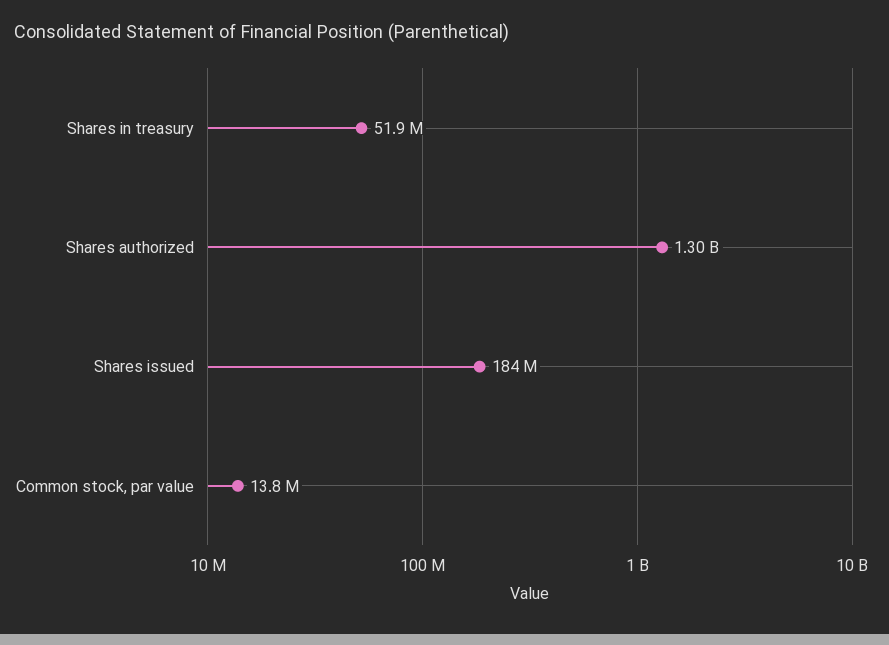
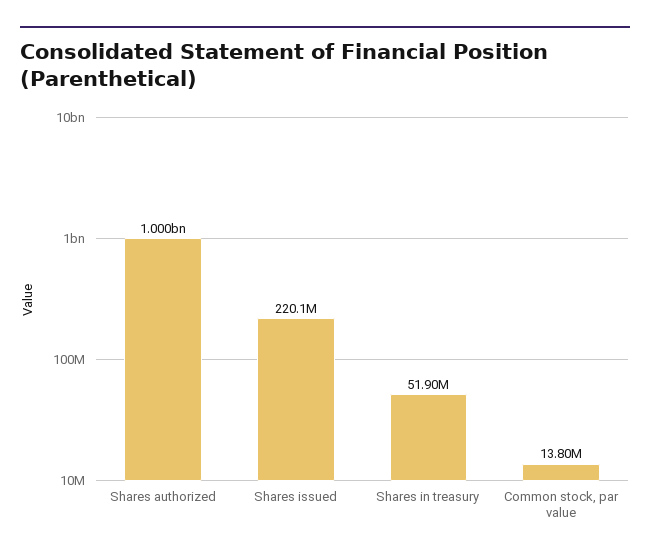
  {
    "Shares in treasury": 51900000,
-   "Shares authorized": 1300000000,
+   "Shares authorized": 1000000000,
-   "Shares issued": 184000000,
+   "Shares issued": 220100000,
    "Common stock, par value": 13800000
  }

